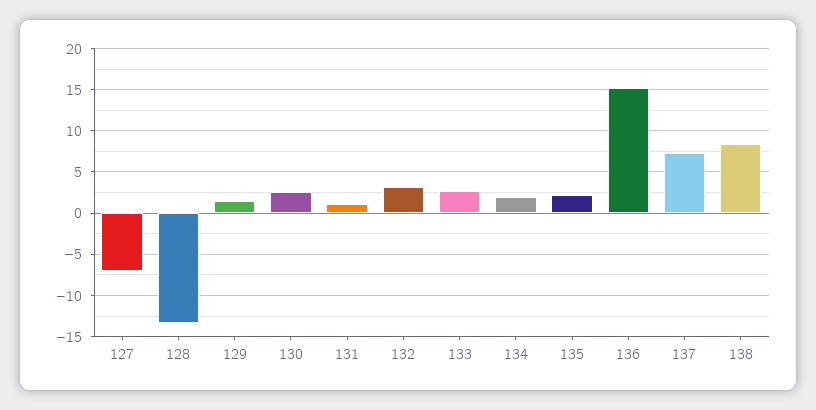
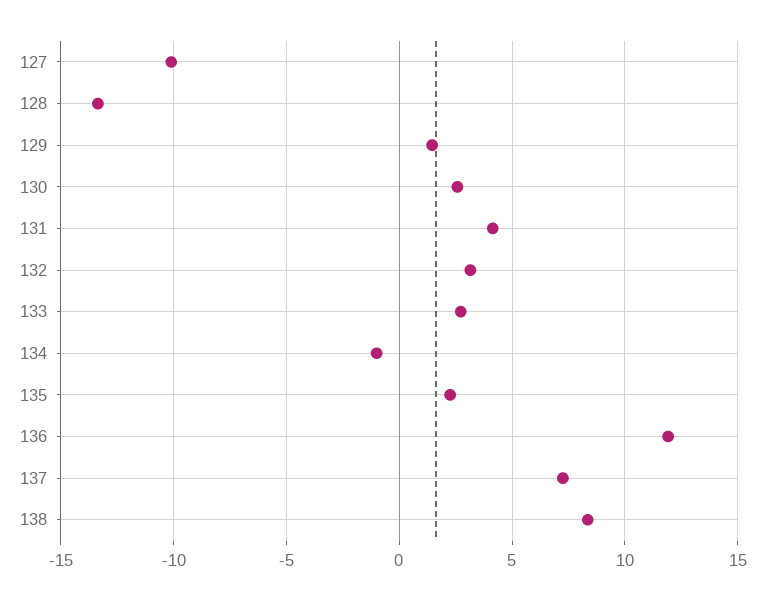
  {
-   "127": -7,
+   "127": -10,
    "128": -13.5,
    "129": 1.5,
    "130": 2.5,
-   "131": 1,
+   "131": 4,
    "132": 3,
    "133": 2.5,
-   "134": 2,
+   "134": -1,
    "135": 2.5,
-   "136": 15,
+   "136": 12,
    "137": 7.5,
    "138": 8.5
  }

